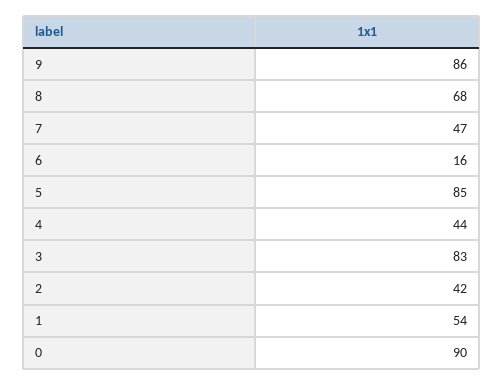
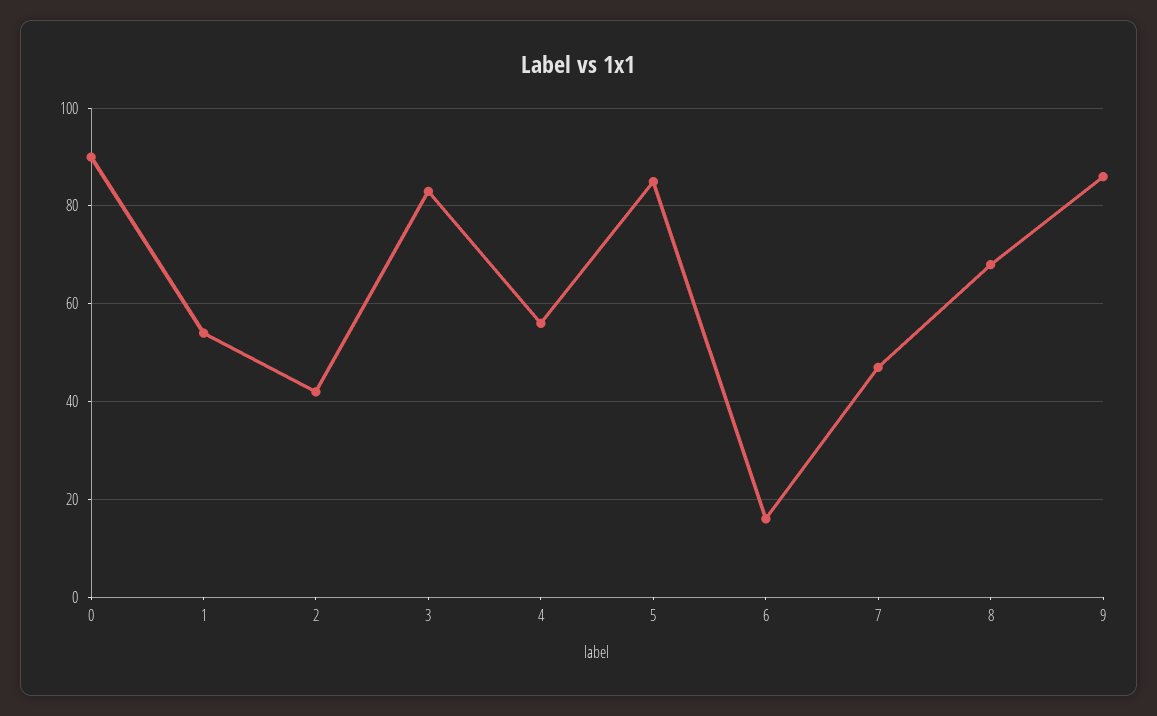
  {
    "9": 86,
    "8": 68,
    "7": 47,
    "6": 16,
    "5": 85,
-   "4": 44,
+   "4": 55,
    "3": 83,
    "2": 42,
    "1": 54,
    "0": 90
  }

